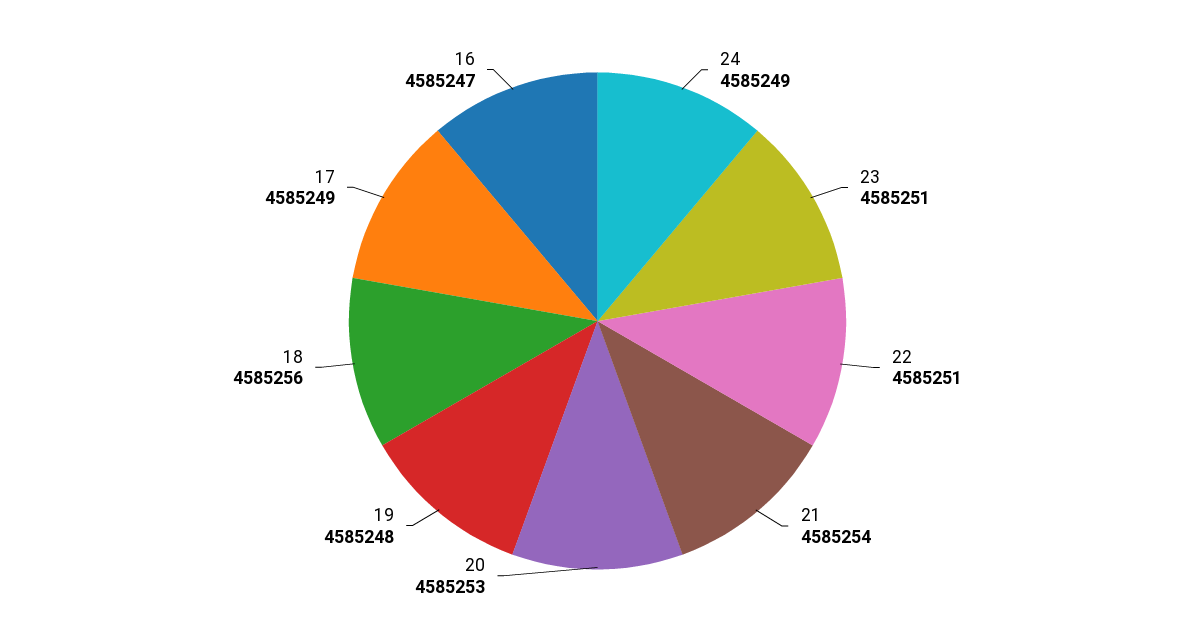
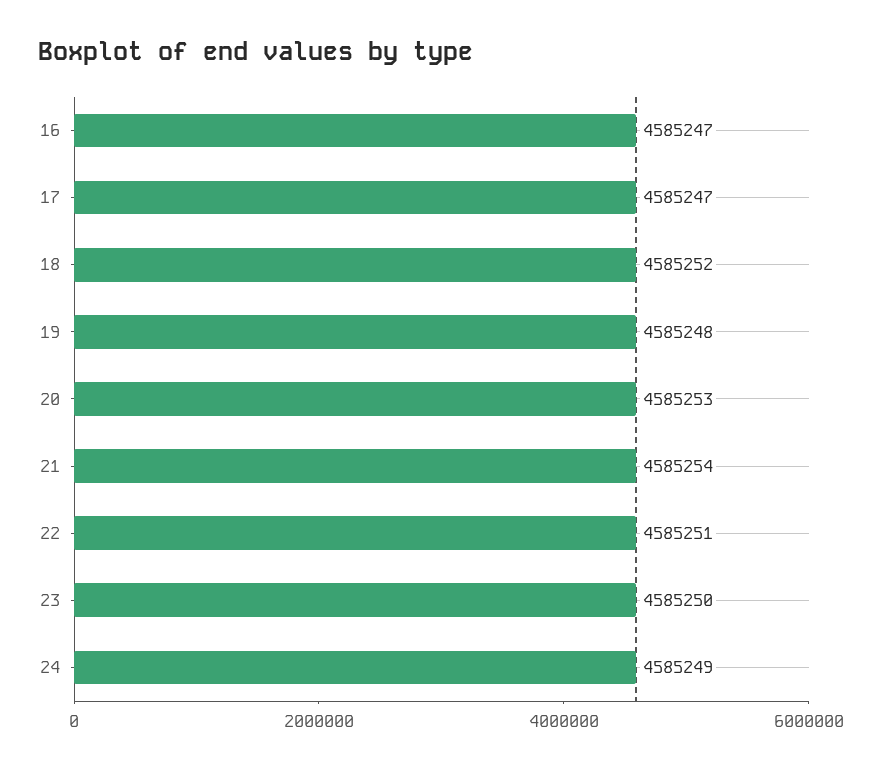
  {
    "24": 4585249,
-   "23": 4585251,
+   "23": 4585250,
    "22": 4585251,
    "21": 4585254,
    "20": 4585253,
    "19": 4585248,
-   "18": 4585256,
+   "18": 4585252,
-   "17": 4585249,
+   "17": 4585247,
    "16": 4585247
  }

